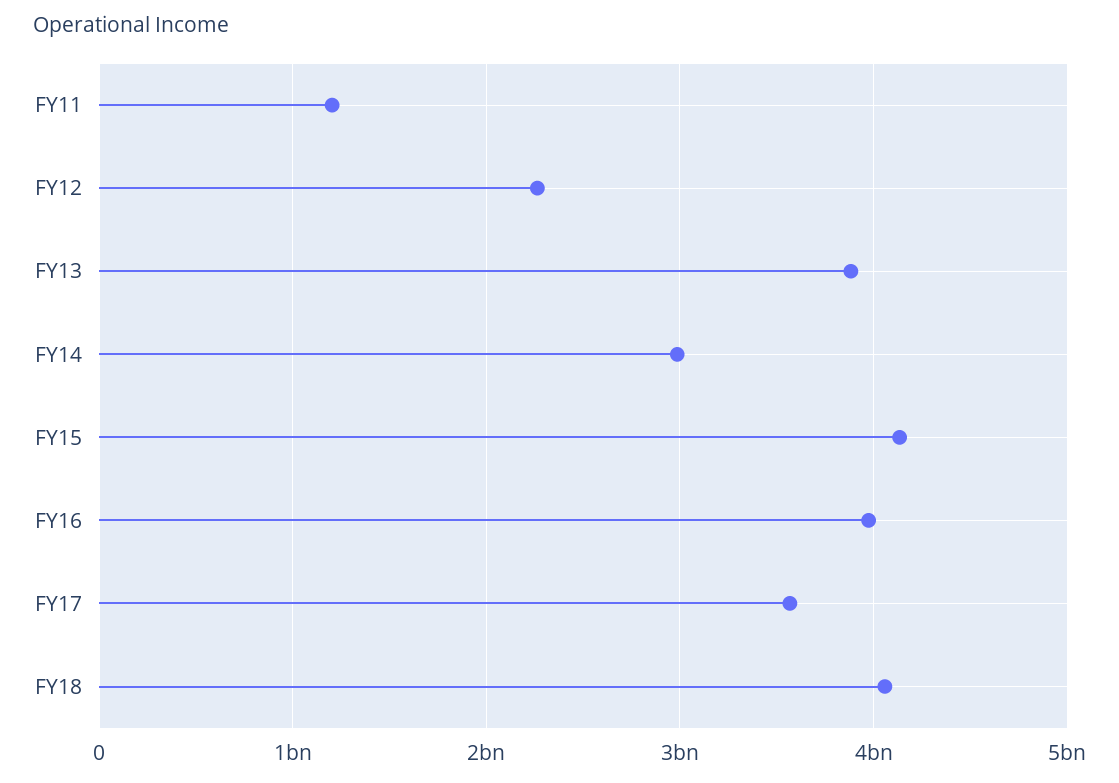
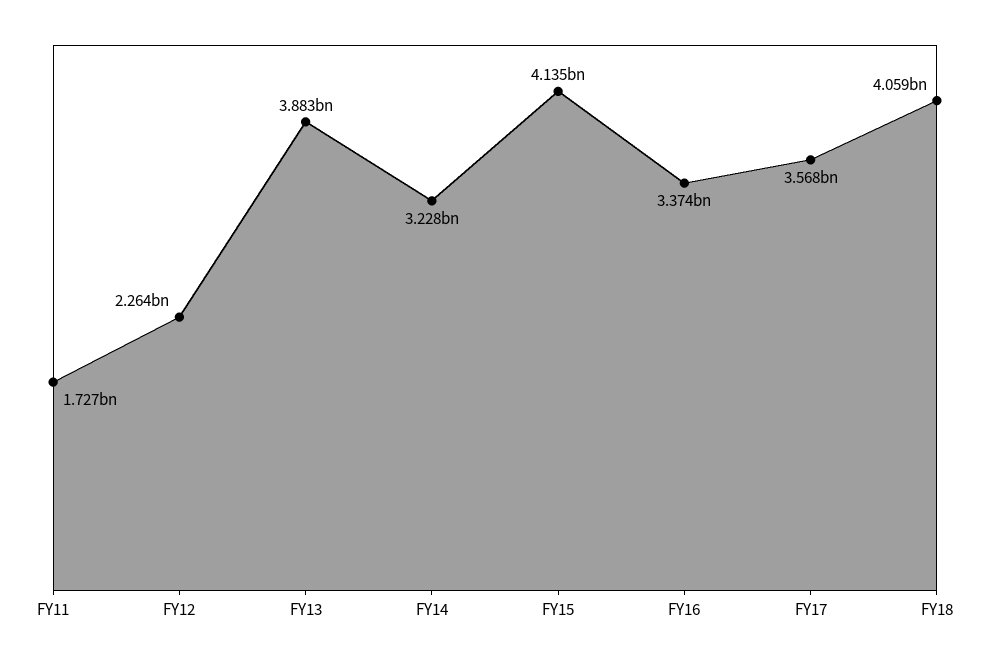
  {
-   "FY11": 1200000000,
+   "FY11": 1727000000,
    "FY12": 2264000000,
    "FY13": 3883000000,
-   "FY14": 3000000000,
+   "FY14": 3228000000,
    "FY15": 4135000000,
-   "FY16": 4000000000,
+   "FY16": 3374000000,
    "FY17": 3568000000,
    "FY18": 4059000000
  }

